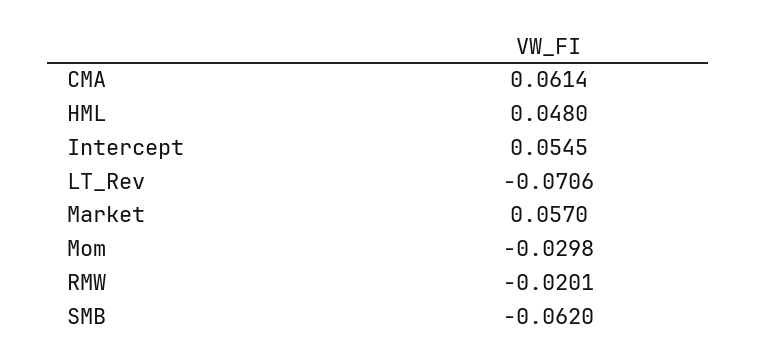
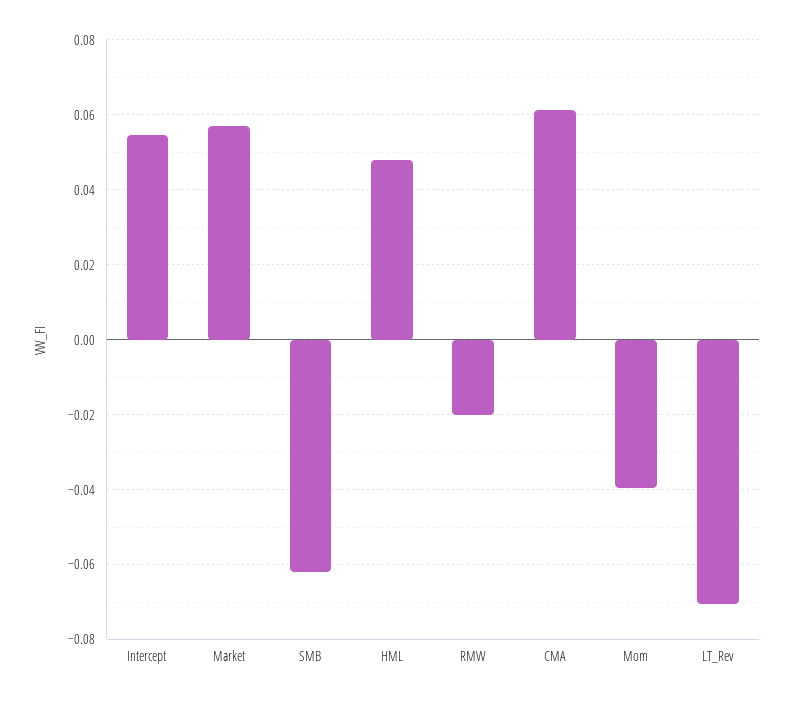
  {
    "CMA": 0.0614,
    "HML": 0.048,
    "Intercept": 0.0545,
    "LT_Rev": -0.0706,
    "Market": 0.057,
-   "Mom": -0.0298,
+   "Mom": -0.04,
    "RMW": -0.0201,
    "SMB": -0.062
  }

